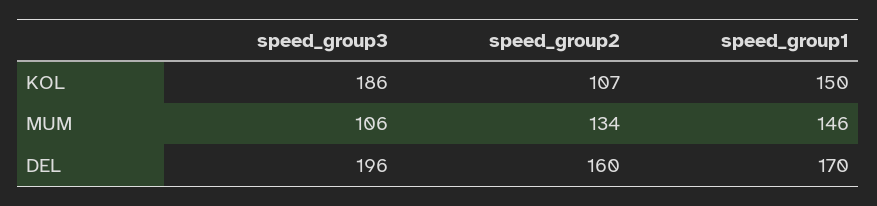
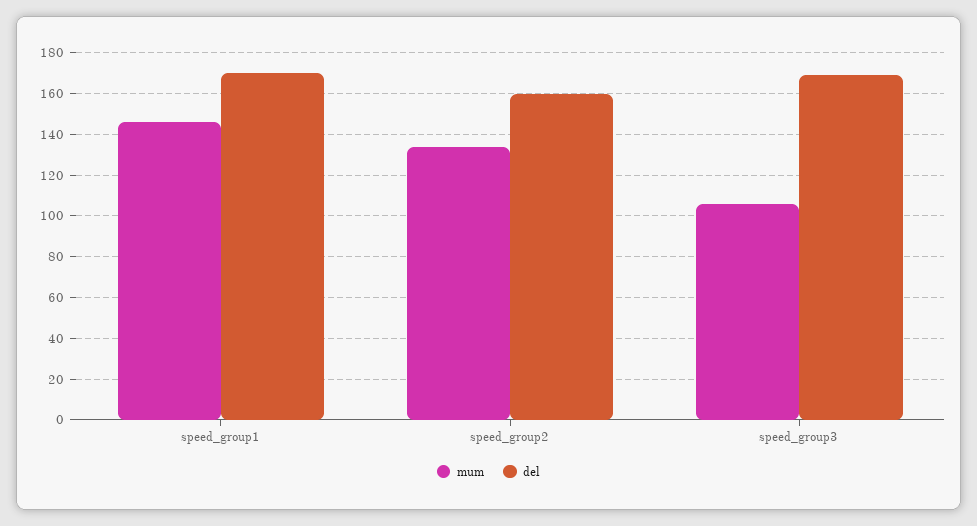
  {
-   "KOL": {
-     "speed_group3": 186,
-     "speed_group2": 107,
-     "speed_group1": 150
-   },
    "MUM": {
      "speed_group3": 106,
      "speed_group2": 134,
      "speed_group1": 146
    },
    "DEL": {
-     "speed_group3": 196,
+     "speed_group3": 170,
      "speed_group2": 160,
      "speed_group1": 170
    }
  }

